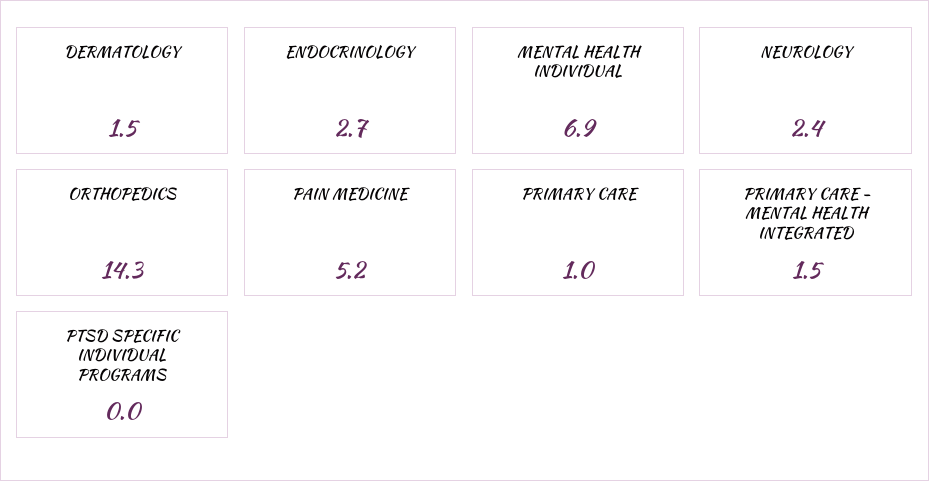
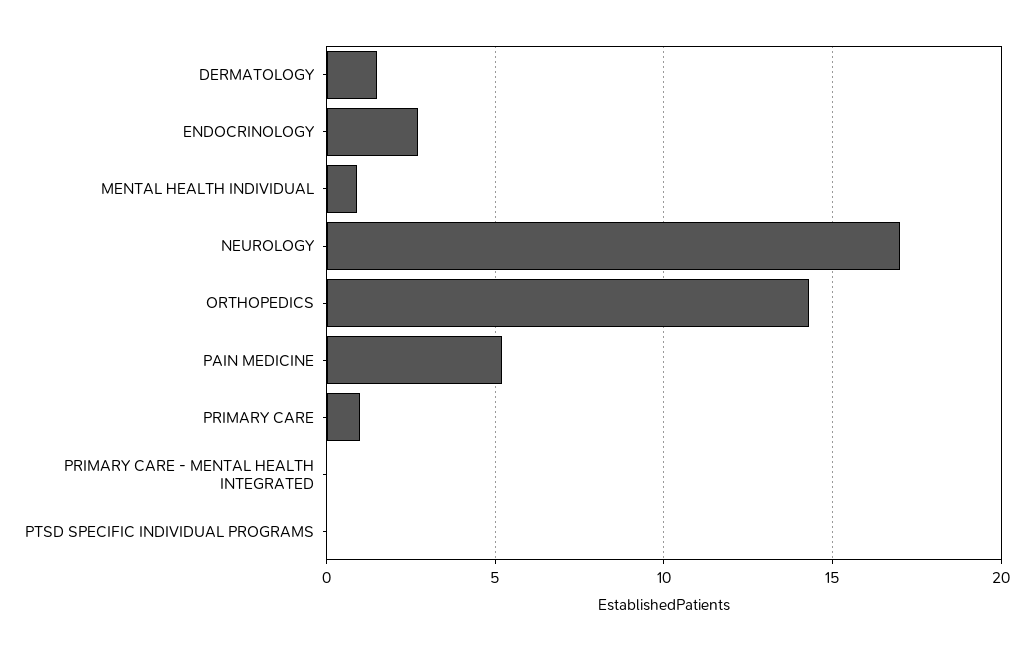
  {
    "DERMATOLOGY": 1.5,
    "ENDOCRINOLOGY": 2.7,
-   "MENTAL HEALTH INDIVIDUAL": 6.9,
+   "MENTAL HEALTH INDIVIDUAL": 1,
-   "NEUROLOGY": 2.4,
+   "NEUROLOGY": 17,
    "ORTHOPEDICS": 14.3,
    "PAIN MEDICINE": 5.2,
    "PRIMARY CARE": 1,
-   "PRIMARY CARE - MENTAL HEALTH INTEGRATED": 1.5,
+   "PRIMARY CARE - MENTAL HEALTH INTEGRATED": 0,
    "PTSD SPECIFIC INDIVIDUAL PROGRAMS": 0
  }

